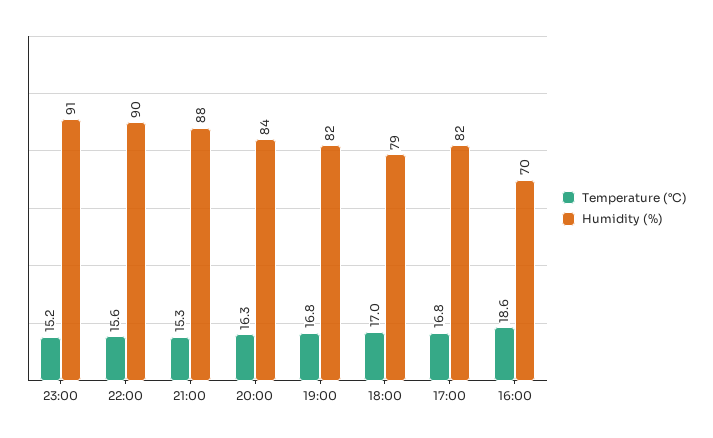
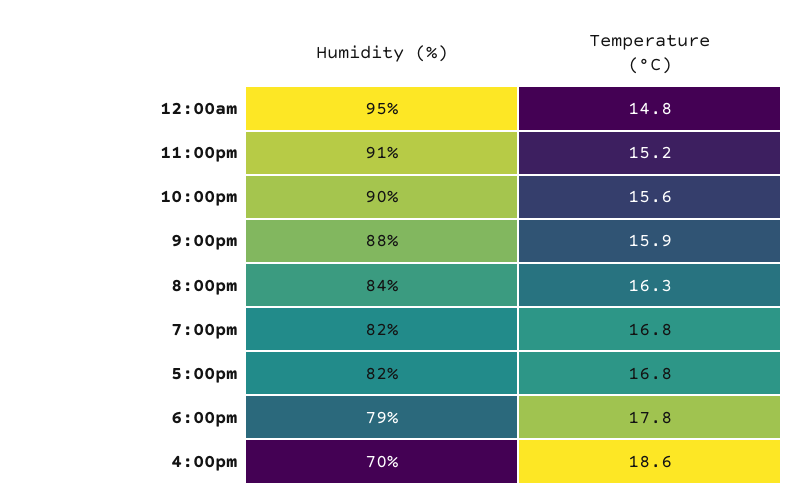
  {
    "Temperature (°C)": {
      "23:00": 15.2,
      "22:00": 15.6,
-     "21:00": 15.3,
+     "21:00": 15.9,
      "20:00": 16.3,
      "19:00": 16.8,
-     "18:00": 17,
+     "18:00": 17.8,
      "17:00": 16.8,
-     "16:00": 18.6
+     "16:00": 18.6,
+     "12:00am": 14.8
    },
    "Humidity (%)": {
      "23:00": 91,
      "22:00": 90,
      "21:00": 88,
      "20:00": 84,
      "19:00": 82,
      "18:00": 79,
      "17:00": 82,
-     "16:00": 70
+     "16:00": 70,
+     "12:00am": 95
    }
  }

